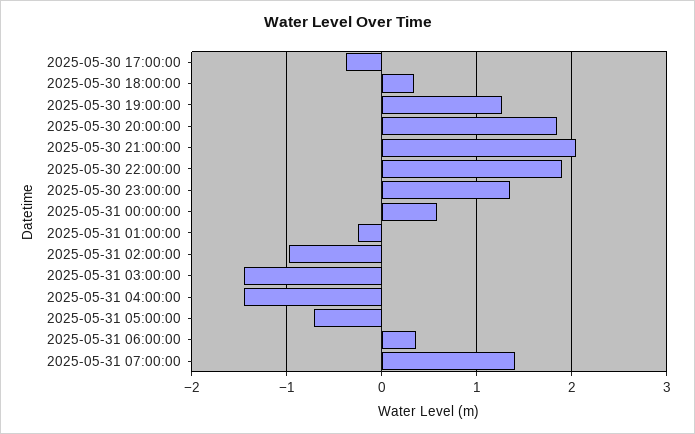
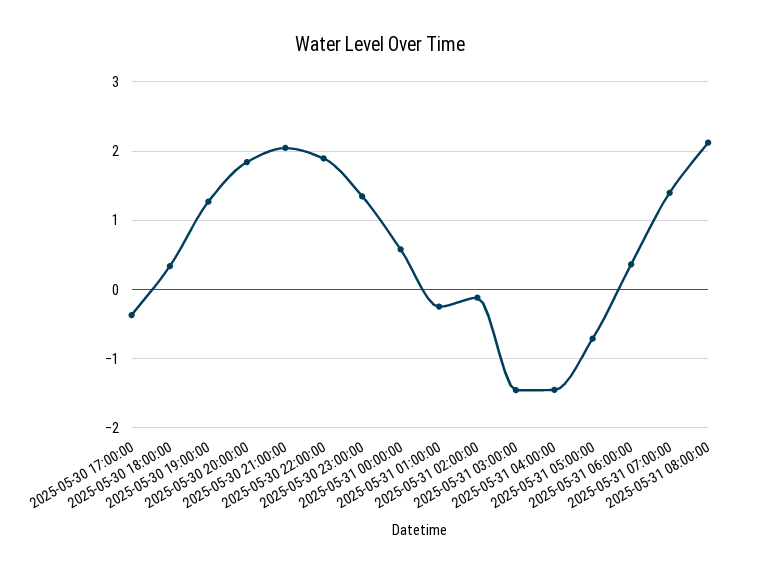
  {
    "2025-05-30 17:00:00": -0.4,
    "2025-05-30 18:00:00": 0.3,
    "2025-05-30 19:00:00": 1.3,
    "2025-05-30 20:00:00": 1.8,
    "2025-05-30 21:00:00": 2,
    "2025-05-30 22:00:00": 1.9,
    "2025-05-30 23:00:00": 1.3,
    "2025-05-31 00:00:00": 0.6,
    "2025-05-31 01:00:00": -0.2,
-   "2025-05-31 02:00:00": -1,
+   "2025-05-31 02:00:00": -0.1,
    "2025-05-31 03:00:00": -1.5,
    "2025-05-31 04:00:00": -1.5,
    "2025-05-31 05:00:00": -0.7,
    "2025-05-31 06:00:00": 0.4,
-   "2025-05-31 07:00:00": 1.4
+   "2025-05-31 07:00:00": 1.4,
+   "2025-05-31 08:00:00": 2.1
  }

